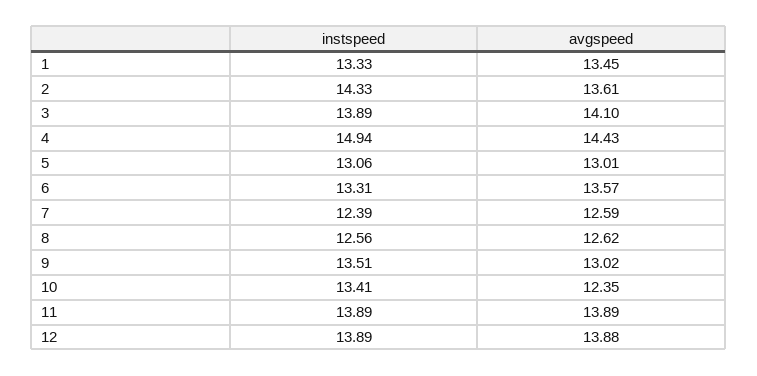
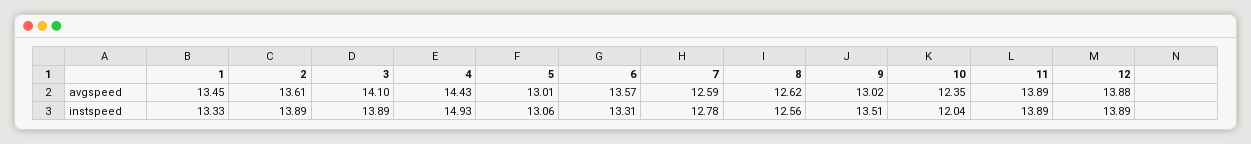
  {
    "instspeed": {
      "1": 13.33,
-     "2": 14.33,
+     "2": 13.89,
      "3": 13.89,
-     "4": 14.94,
+     "4": 14.93,
      "5": 13.06,
      "6": 13.31,
-     "7": 12.39,
+     "7": 12.78,
      "8": 12.56,
      "9": 13.51,
-     "10": 13.41,
+     "10": 12.04,
      "11": 13.89,
      "12": 13.89
    },
    "avgspeed": {
      "1": 13.45,
      "2": 13.61,
      "3": 14.1,
      "4": 14.43,
      "5": 13.01,
      "6": 13.57,
      "7": 12.59,
      "8": 12.62,
      "9": 13.02,
      "10": 12.35,
      "11": 13.89,
      "12": 13.88
    }
  }

